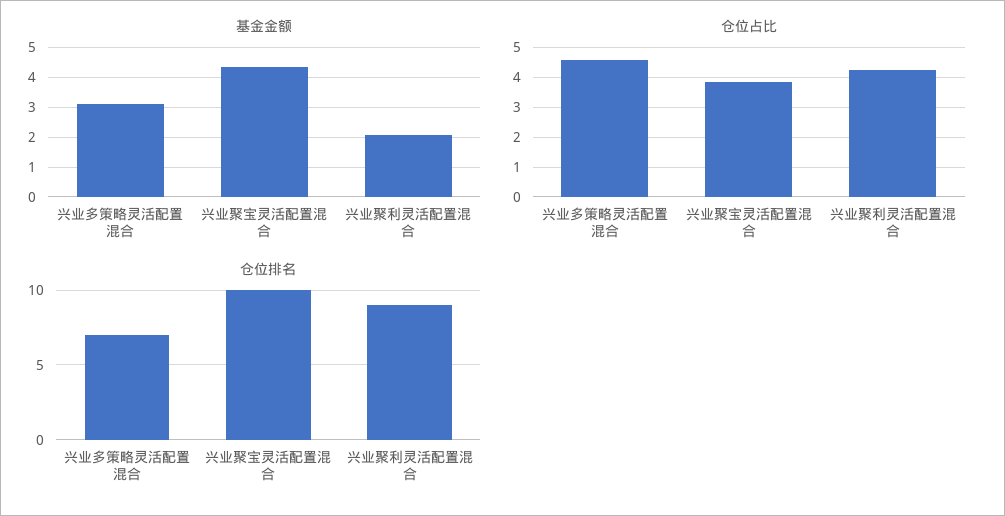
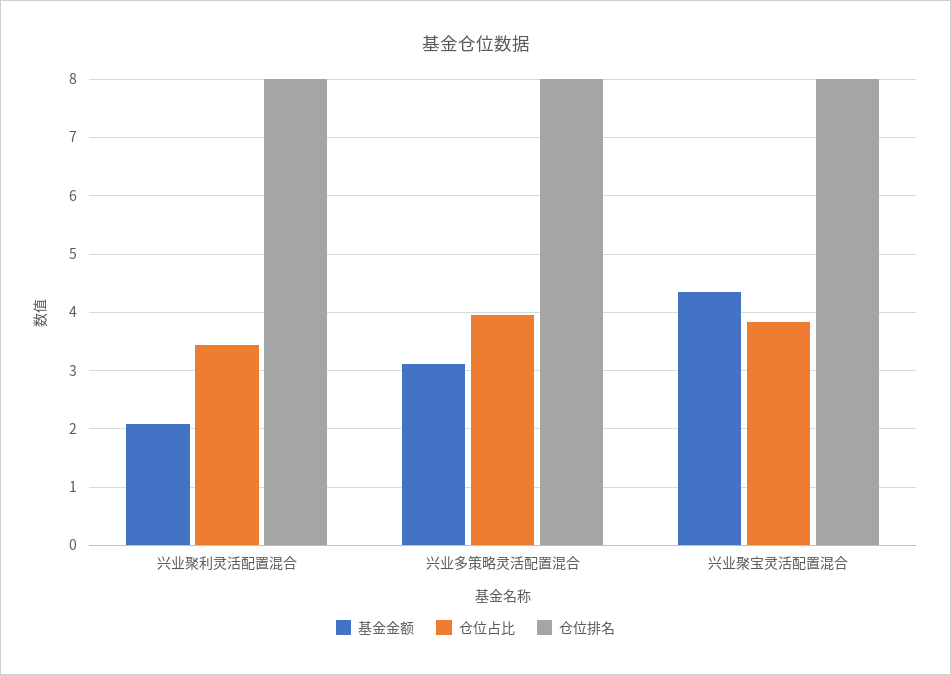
  {
    "基金金额": {
      "兴业多策略灵活配置混合": 3.2,
      "兴业聚宝灵活配置混合": 4.4,
      "兴业聚利灵活配置混合": 2
    },
    "仓位占比": {
-     "兴业多策略灵活配置混合": 4.5,
+     "兴业多策略灵活配置混合": 4,
      "兴业聚宝灵活配置混合": 3.8,
-     "兴业聚利灵活配置混合": 4.25
+     "兴业聚利灵活配置混合": 3.4
    },
    "仓位排名": {
-     "兴业多策略灵活配置混合": 7,
+     "兴业多策略灵活配置混合": 8,
-     "兴业聚宝灵活配置混合": 10,
+     "兴业聚宝灵活配置混合": 8,
-     "兴业聚利灵活配置混合": 9
+     "兴业聚利灵活配置混合": 8
    }
  }

